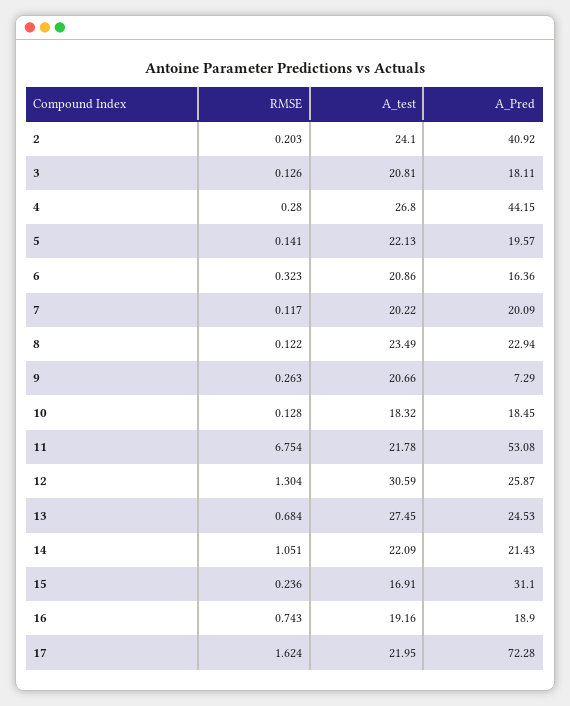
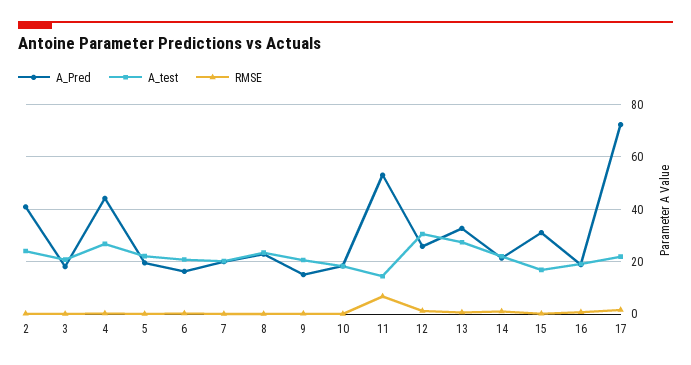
  {
    "RMSE": {
      "2": 0.203,
      "3": 0.126,
      "4": 0.28,
      "5": 0.141,
      "6": 0.323,
      "7": 0.117,
      "8": 0.122,
      "9": 0.263,
      "10": 0.128,
      "11": 6.754,
      "12": 1.304,
      "13": 0.684,
      "14": 1.051,
      "15": 0.236,
      "16": 0.743,
      "17": 1.624
    },
    "A_test": {
      "2": 24.1,
      "3": 20.81,
      "4": 26.8,
      "5": 22.13,
      "6": 20.86,
      "7": 20.22,
      "8": 23.49,
      "9": 20.66,
      "10": 18.32,
-     "11": 21.78,
+     "11": 15,
      "12": 30.59,
      "13": 27.45,
      "14": 22.09,
      "15": 16.91,
      "16": 19.16,
      "17": 21.95
    },
    "A_Pred": {
      "2": 40.92,
      "3": 18.11,
      "4": 44.15,
      "5": 19.57,
      "6": 16.36,
      "7": 20.09,
      "8": 22.94,
-     "9": 7.29,
+     "9": 15,
      "10": 18.45,
      "11": 53.08,
      "12": 25.87,
-     "13": 24.53,
+     "13": 32.5,
      "14": 21.43,
      "15": 31.1,
      "16": 18.9,
      "17": 72.28
    }
  }

